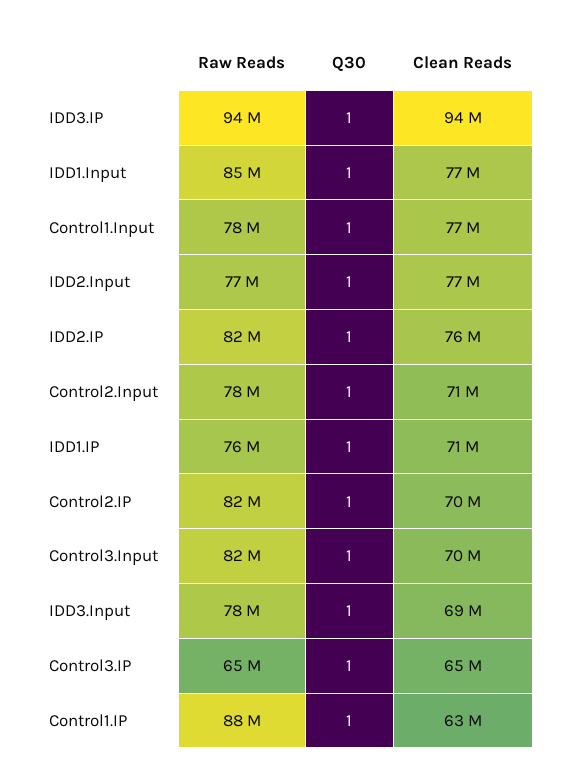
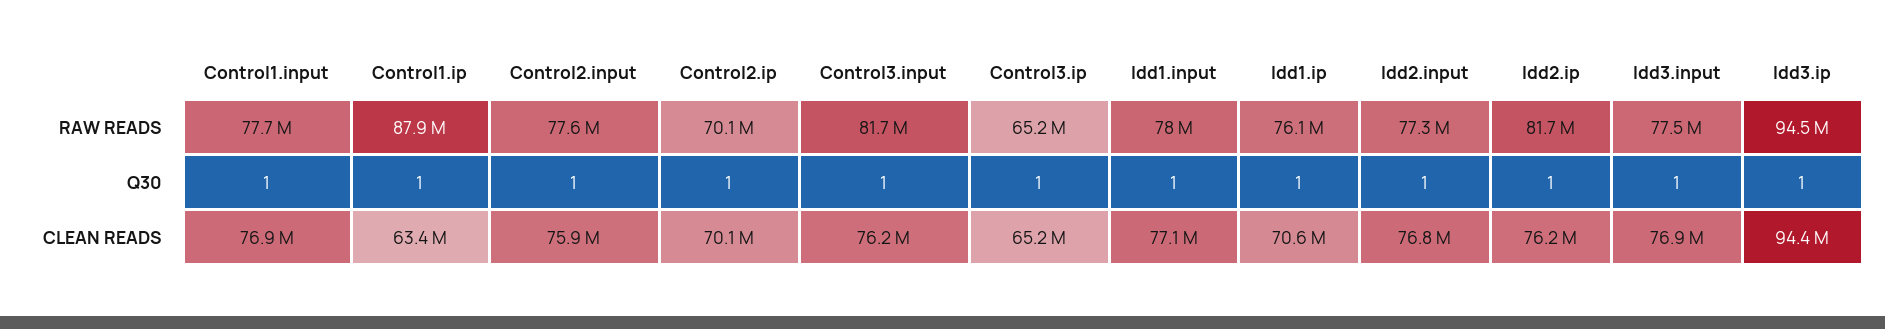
  {
    "Raw Reads": {
      "IDD3.IP": 94500000,
-     "IDD1.Input": 85000000,
+     "IDD1.Input": 78000000,
      "Control1.Input": 77700000,
      "IDD2.Input": 77300000,
      "IDD2.IP": 81700000,
      "Control2.Input": 77600000,
      "IDD1.IP": 76100000,
-     "Control2.IP": 82000000,
+     "Control2.IP": 70100000,
      "Control3.Input": 81700000,
      "IDD3.Input": 77500000,
      "Control3.IP": 65200000,
      "Control1.IP": 87900000
    },
    "Q30": {
      "IDD3.IP": 1,
      "IDD1.Input": 1,
      "Control1.Input": 1,
      "IDD2.Input": 1,
      "IDD2.IP": 1,
      "Control2.Input": 1,
      "IDD1.IP": 1,
      "Control2.IP": 1,
      "Control3.Input": 1,
      "IDD3.Input": 1,
      "Control3.IP": 1,
      "Control1.IP": 1
    },
    "Clean Reads": {
      "IDD3.IP": 94400000,
      "IDD1.Input": 77100000,
      "Control1.Input": 76900000,
      "IDD2.Input": 76800000,
      "IDD2.IP": 76200000,
-     "Control2.Input": 71000000,
+     "Control2.Input": 75900000,
      "IDD1.IP": 70600000,
      "Control2.IP": 70100000,
-     "Control3.Input": 70000000,
+     "Control3.Input": 76200000,
-     "IDD3.Input": 69000000,
+     "IDD3.Input": 76900000,
      "Control3.IP": 65200000,
      "Control1.IP": 63400000
    }
  }

